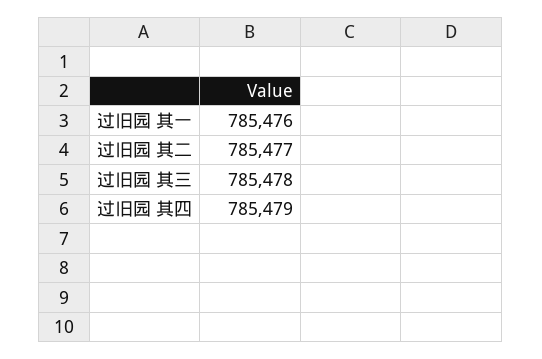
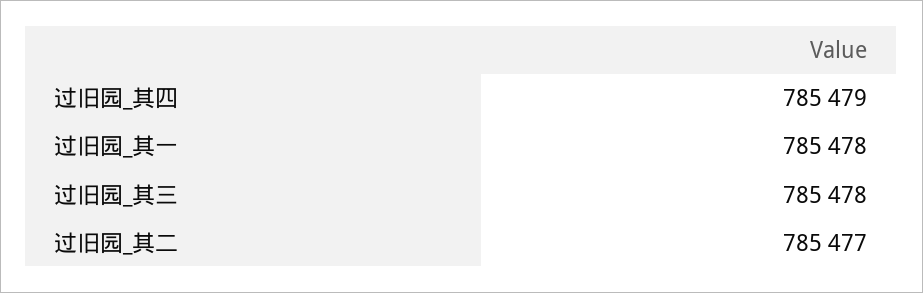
  {
-   "过旧园 其一": 785476,
+   "过旧园 其一": 785478,
    "过旧园 其二": 785477,
    "过旧园 其三": 785478,
    "过旧园 其四": 785479
  }

